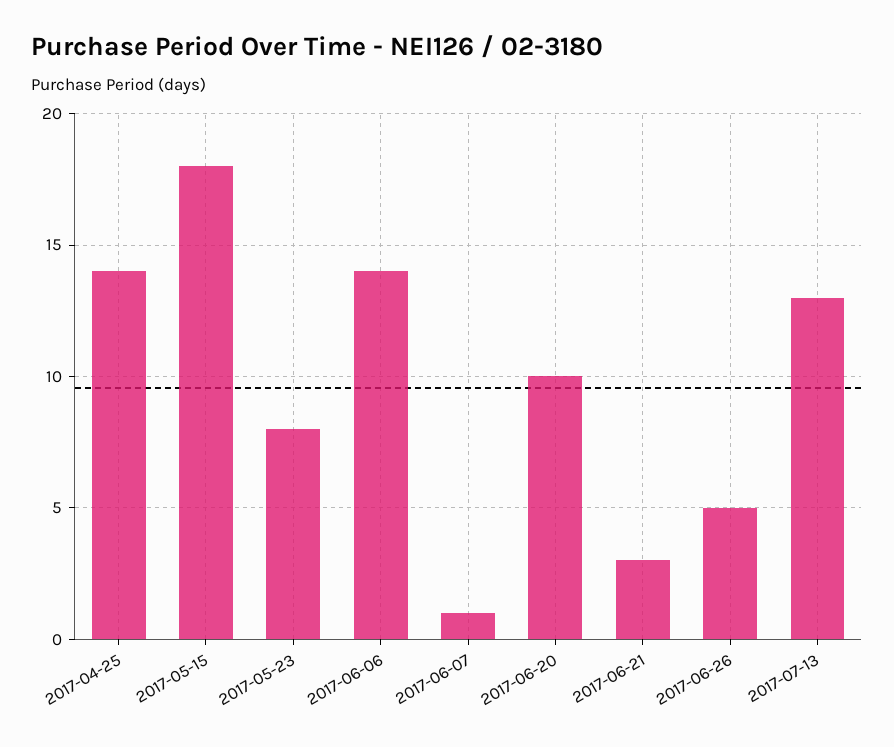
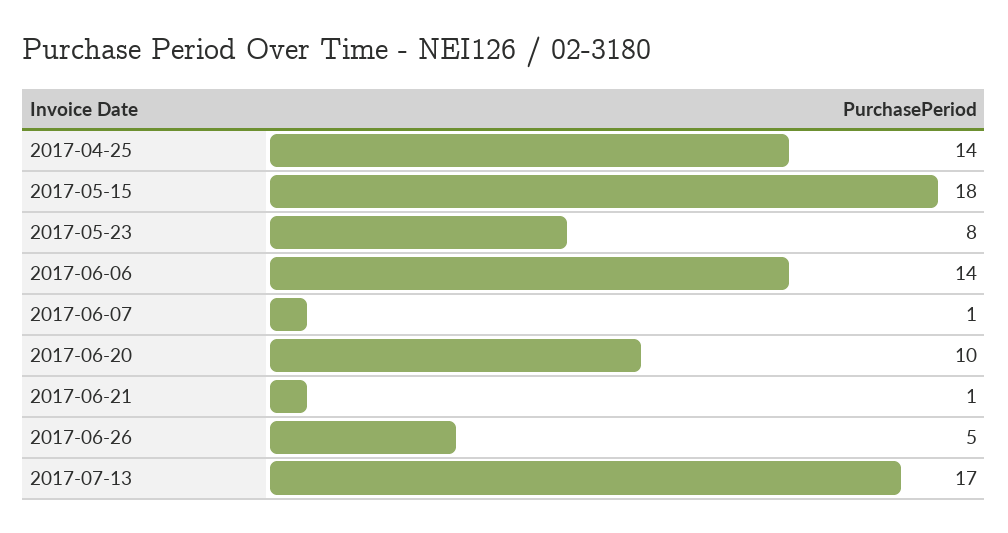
  {
    "2017-04-25": 14,
    "2017-05-15": 18,
    "2017-05-23": 8,
    "2017-06-06": 14,
    "2017-06-07": 1,
    "2017-06-20": 10,
-   "2017-06-21": 3,
+   "2017-06-21": 1,
    "2017-06-26": 5,
-   "2017-07-13": 13
+   "2017-07-13": 17
  }

